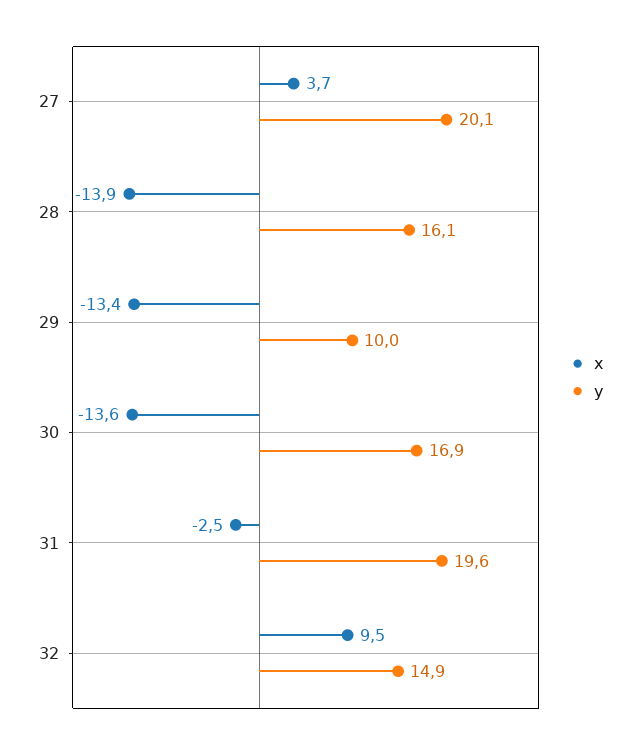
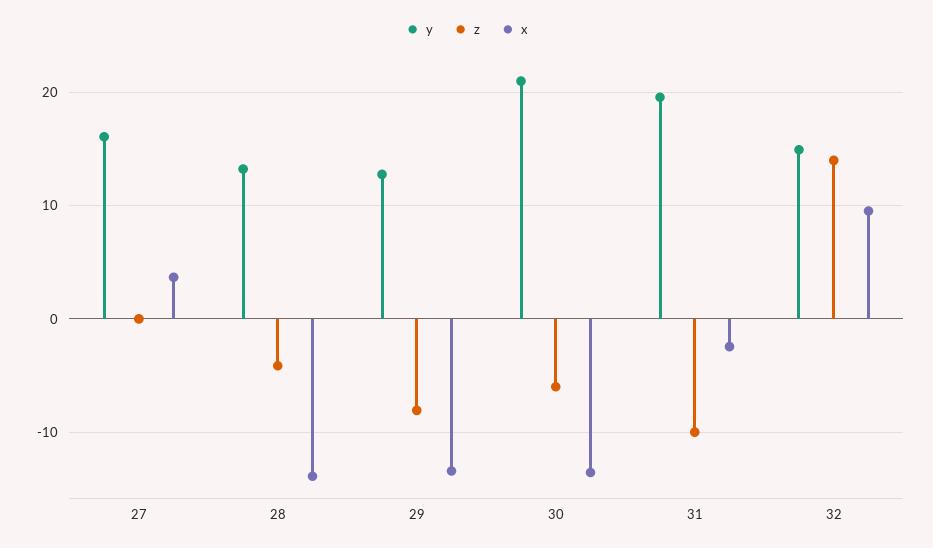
  {
    "x": {
      "27": 3.7,
      "28": -13.9,
      "29": -13.4,
      "30": -13.6,
      "31": -2.5,
      "32": 9.5
    },
    "y": {
-     "27": 20.1,
+     "27": 16,
-     "28": 16.1,
+     "28": 13,
-     "29": 10,
+     "29": 13,
-     "30": 16.9,
+     "30": 21,
      "31": 19.6,
      "32": 14.9
-   }
+   },
+   "z": {
+     "27": 0,
+     "28": -4,
+     "29": -8,
+     "30": -6,
+     "31": -10,
+     "32": 14
+   }
  }

